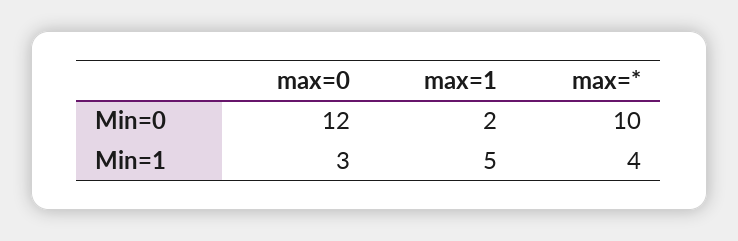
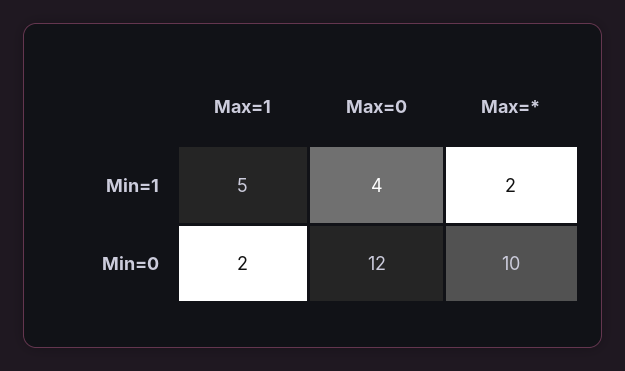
  {
    "max=0": {
      "Min=0": 12,
-     "Min=1": 3
+     "Min=1": 4
    },
    "max=1": {
      "Min=0": 2,
      "Min=1": 5
    },
    "max=*": {
      "Min=0": 10,
-     "Min=1": 4
+     "Min=1": 2
    }
  }

